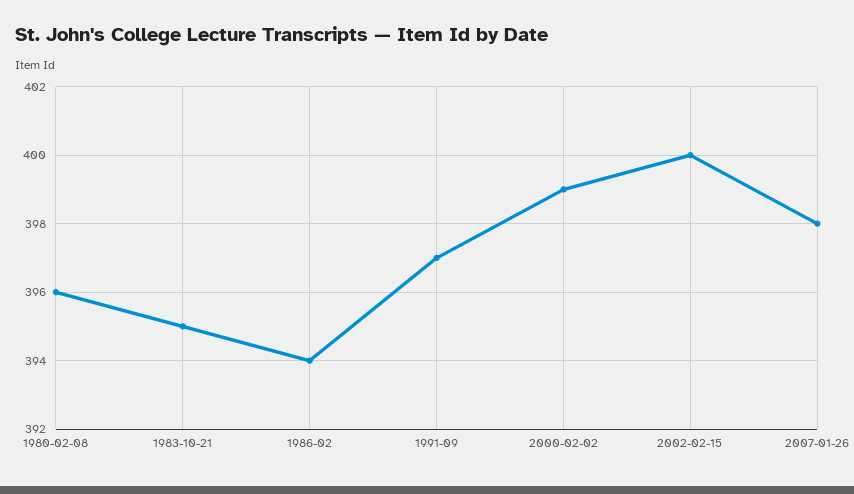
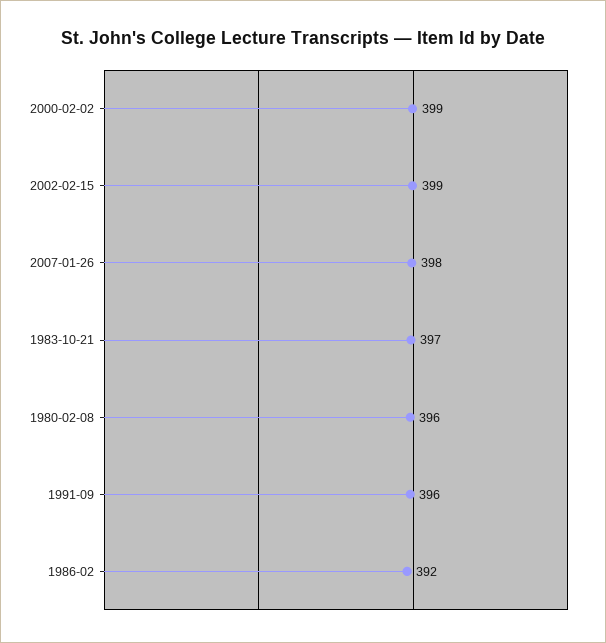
  {
    "1980-02-08": 396,
-   "1983-10-21": 395,
+   "1983-10-21": 397,
-   "1986-02": 394,
+   "1986-02": 392,
-   "1991-09": 397,
+   "1991-09": 396,
    "2000-02-02": 399,
-   "2002-02-15": 400,
+   "2002-02-15": 399,
    "2007-01-26": 398
  }

